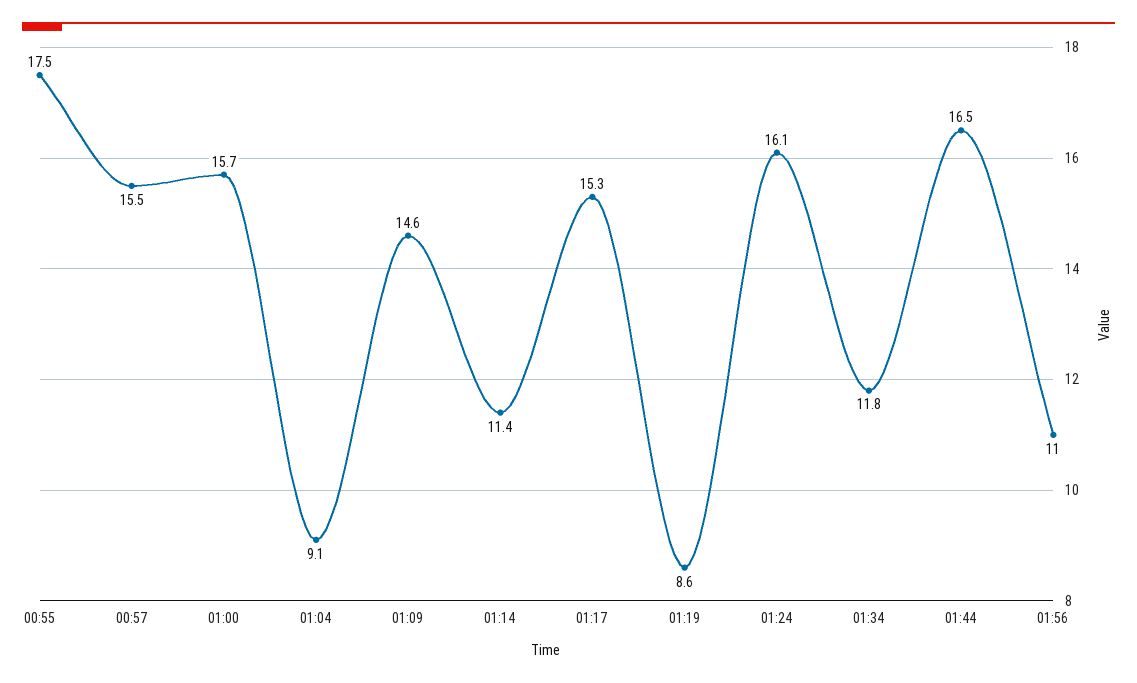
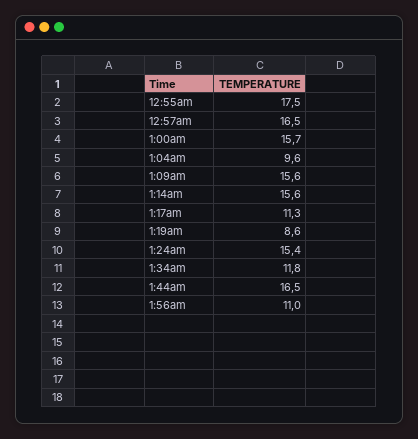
  {
    "00:55": 17.5,
-   "00:57": 15.5,
+   "00:57": 16.5,
    "01:00": 15.7,
-   "01:04": 9.1,
+   "01:04": 9.6,
-   "01:09": 14.6,
+   "01:09": 15.6,
-   "01:14": 11.4,
+   "01:14": 15.6,
-   "01:17": 15.3,
+   "01:17": 11.3,
    "01:19": 8.6,
-   "01:24": 16.1,
+   "01:24": 15.4,
    "01:34": 11.8,
    "01:44": 16.5,
    "01:56": 11
  }

